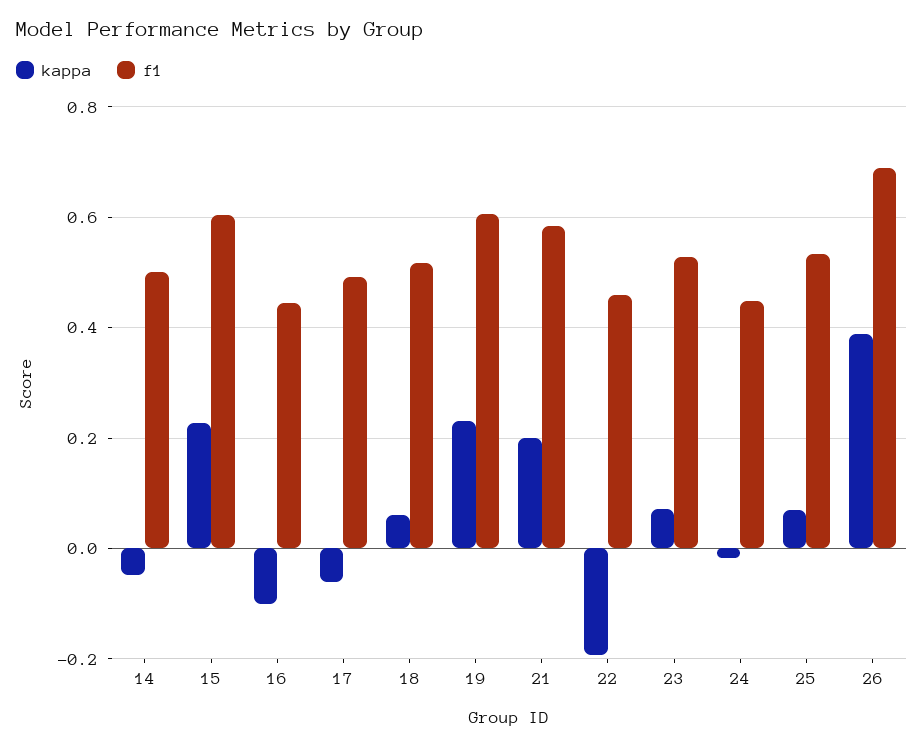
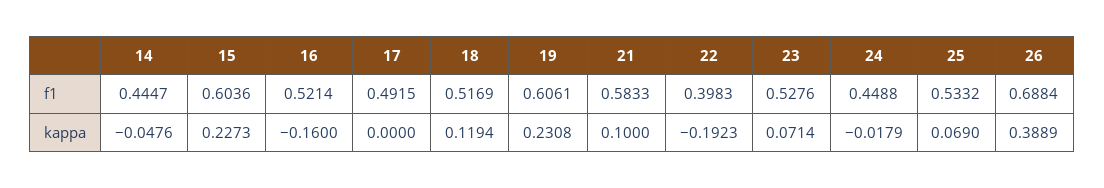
  {
    "kappa": {
      "14": -0.0476,
      "15": 0.2273,
-     "16": -0.1,
+     "16": -0.16,
-     "17": -0.06,
+     "17": 0,
-     "18": 0.06,
+     "18": 0.1194,
      "19": 0.2308,
-     "21": 0.2,
+     "21": 0.1,
      "22": -0.1923,
      "23": 0.0714,
      "24": -0.0179,
      "25": 0.069,
      "26": 0.3889
    },
    "f1": {
-     "14": 0.5,
+     "14": 0.4447,
      "15": 0.6036,
-     "16": 0.44,
+     "16": 0.5214,
      "17": 0.4915,
      "18": 0.5169,
      "19": 0.6061,
      "21": 0.5833,
-     "22": 0.46,
+     "22": 0.3983,
      "23": 0.5276,
      "24": 0.4488,
      "25": 0.5332,
      "26": 0.6884
    }
  }

